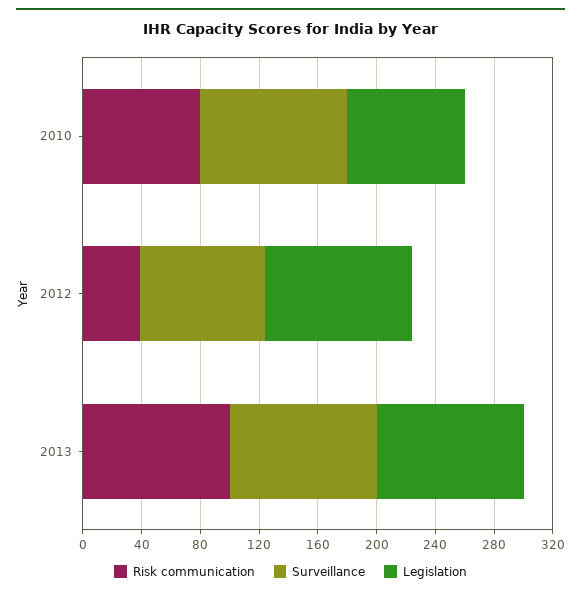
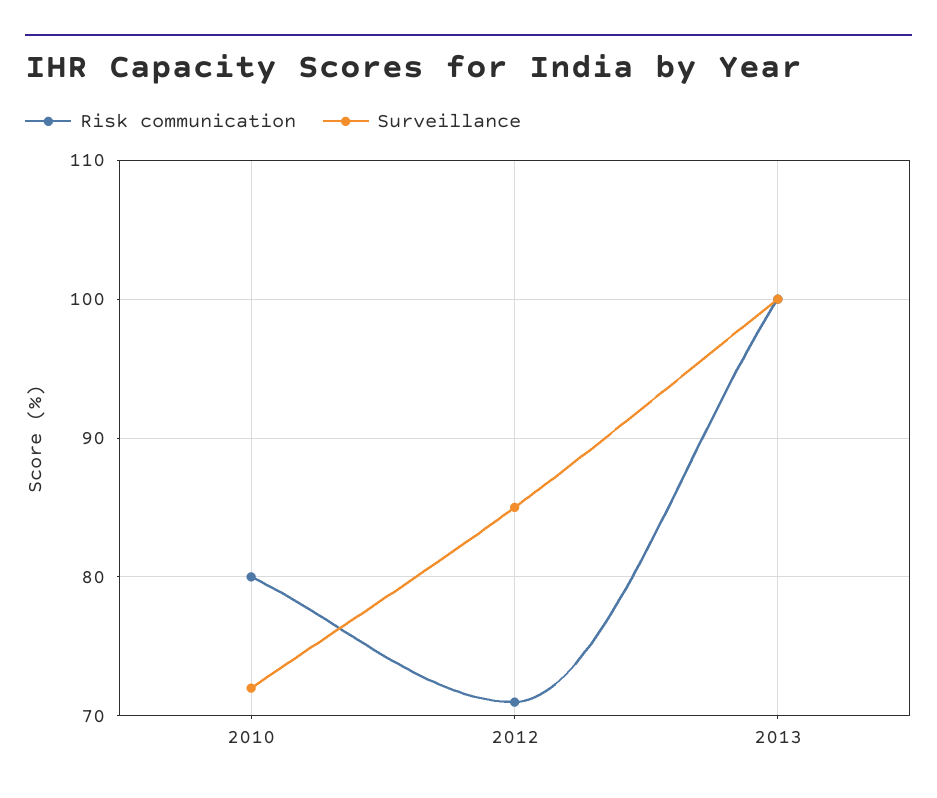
  {
    "Risk communication": {
      "2010": 80,
-     "2012": 40,
+     "2012": 71,
      "2013": 100
    },
    "Surveillance": {
-     "2010": 100,
+     "2010": 72,
      "2012": 85,
      "2013": 100
-   },
+   }
-   "Legislation": {
-     "2010": 80,
-     "2012": 100,
-     "2013": 100
-   }
  }

